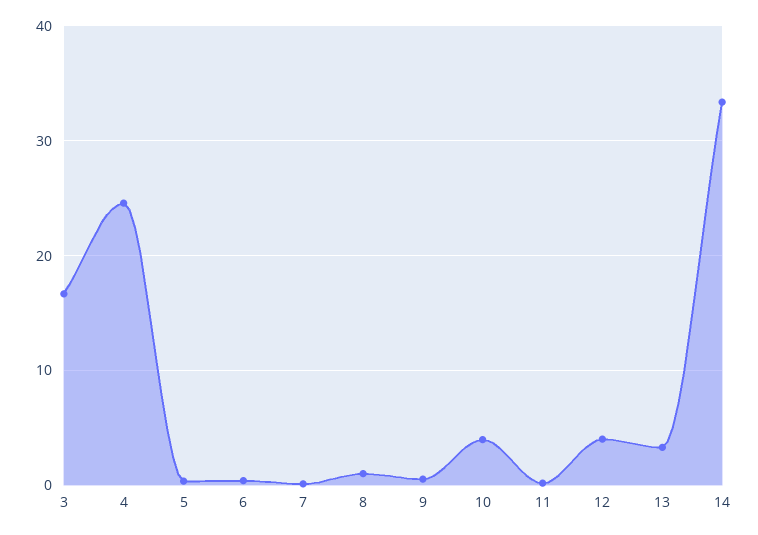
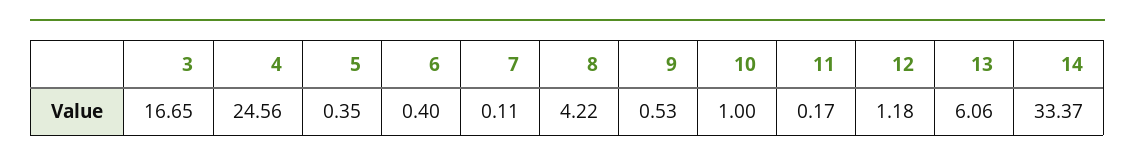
  {
    "3": 16.65,
    "4": 24.56,
    "5": 0.35,
    "6": 0.4,
    "7": 0.11,
-   "8": 1,
+   "8": 4.22,
    "9": 0.53,
-   "10": 4,
+   "10": 1,
    "11": 0.17,
-   "12": 4,
+   "12": 1.18,
-   "13": 3,
+   "13": 6.06,
    "14": 33.37
  }

